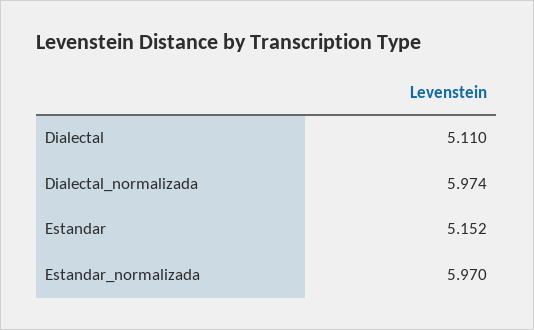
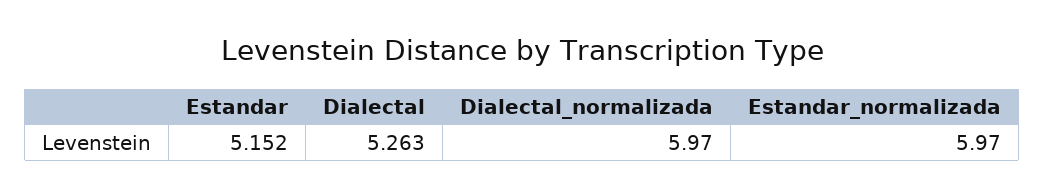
  {
-   "Dialectal": 5.11,
+   "Dialectal": 5.263,
-   "Dialectal_normalizada": 5.974,
+   "Dialectal_normalizada": 5.97,
    "Estandar": 5.152,
    "Estandar_normalizada": 5.97
  }

